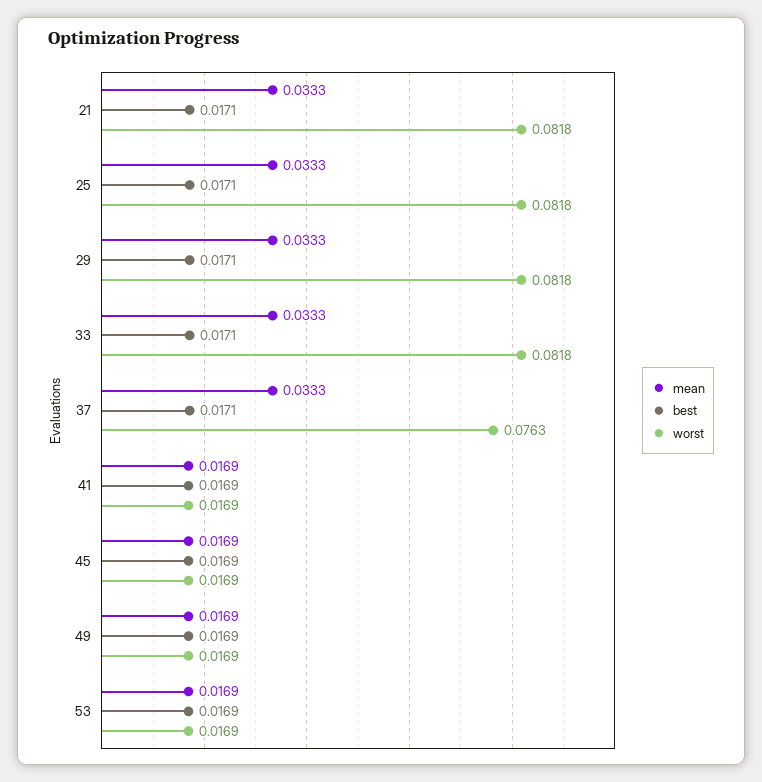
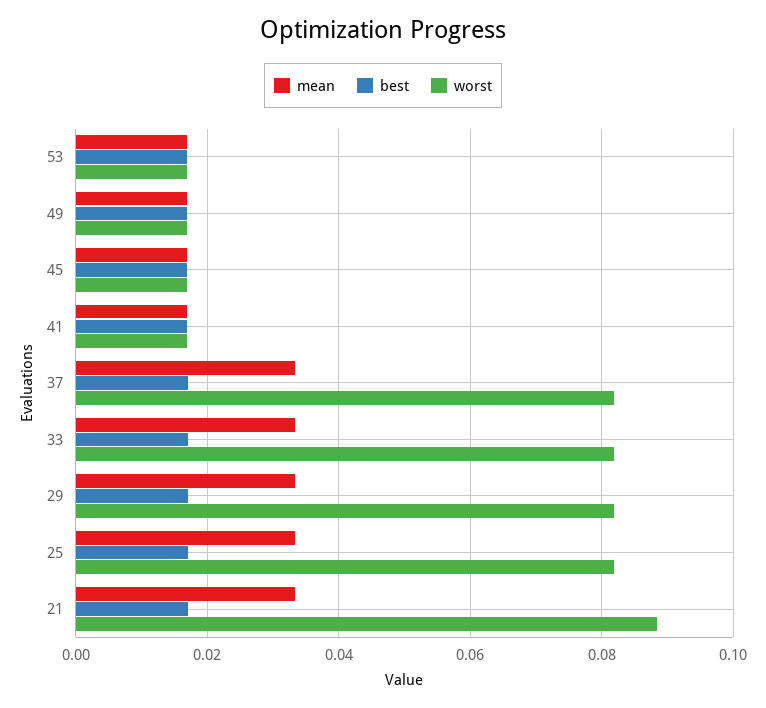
  {
    "mean": {
      "21": 0.0333,
      "25": 0.0333,
      "29": 0.0333,
      "33": 0.0333,
      "37": 0.0333,
      "41": 0.0169,
      "45": 0.0169,
      "49": 0.0169,
      "53": 0.0169
    },
    "best": {
      "21": 0.0171,
      "25": 0.0171,
      "29": 0.0171,
      "33": 0.0171,
      "37": 0.0171,
      "41": 0.0169,
      "45": 0.0169,
      "49": 0.0169,
      "53": 0.0169
    },
    "worst": {
-     "21": 0.0818,
+     "21": 0.088,
      "25": 0.0818,
      "29": 0.0818,
      "33": 0.0818,
-     "37": 0.0763,
+     "37": 0.082,
      "41": 0.0169,
      "45": 0.0169,
      "49": 0.0169,
      "53": 0.0169
    }
  }

